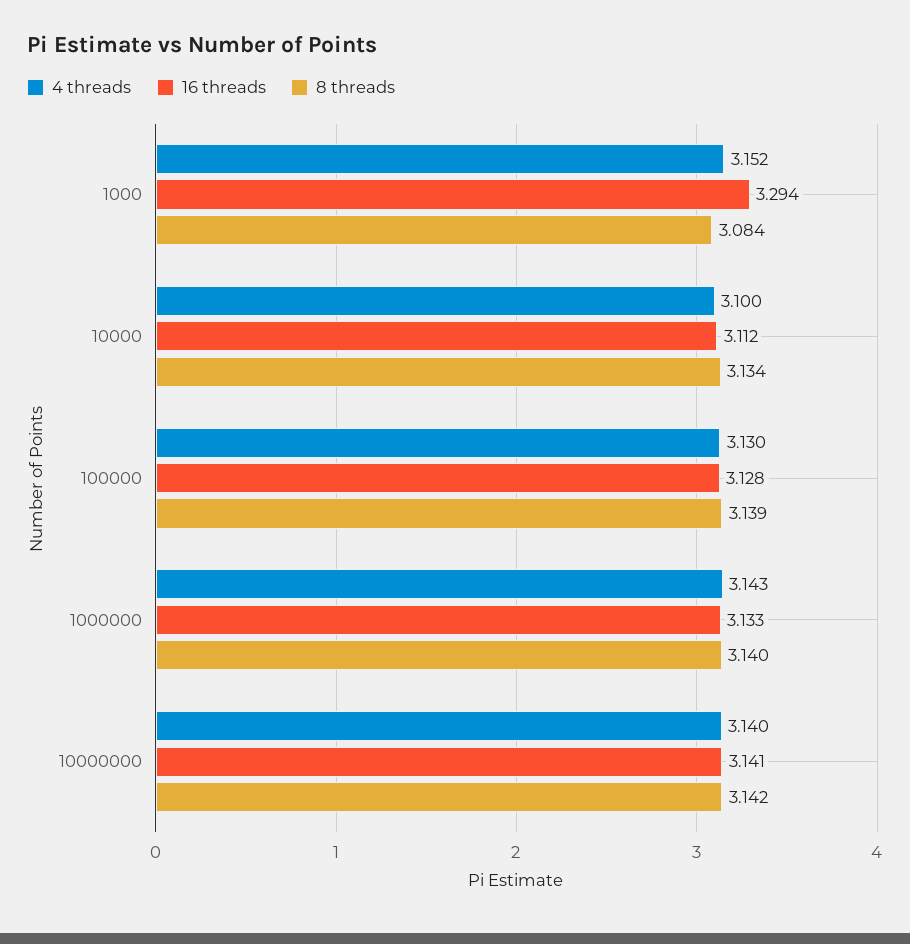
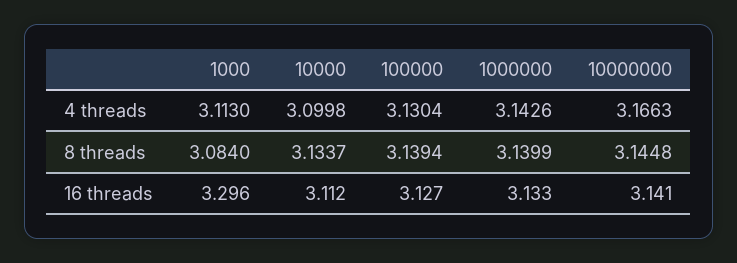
  {
    "4 threads": {
-     "1000": 3.152,
+     "1000": 3.113,
      "10000": 3.0998,
      "100000": 3.1304,
      "1000000": 3.1426,
-     "10000000": 3.14
+     "10000000": 3.1663
    },
    "16 threads": {
-     "1000": 3.294,
+     "1000": 3.296,
      "10000": 3.112,
-     "100000": 3.128,
+     "100000": 3.127,
      "1000000": 3.133,
      "10000000": 3.141
    },
    "8 threads": {
      "1000": 3.084,
      "10000": 3.1337,
      "100000": 3.1394,
      "1000000": 3.1399,
-     "10000000": 3.142
+     "10000000": 3.1448
    }
  }

